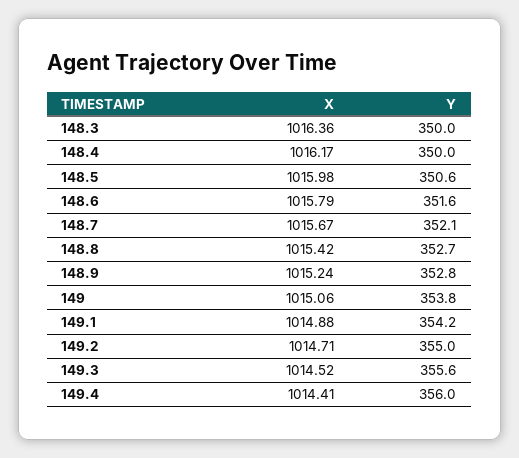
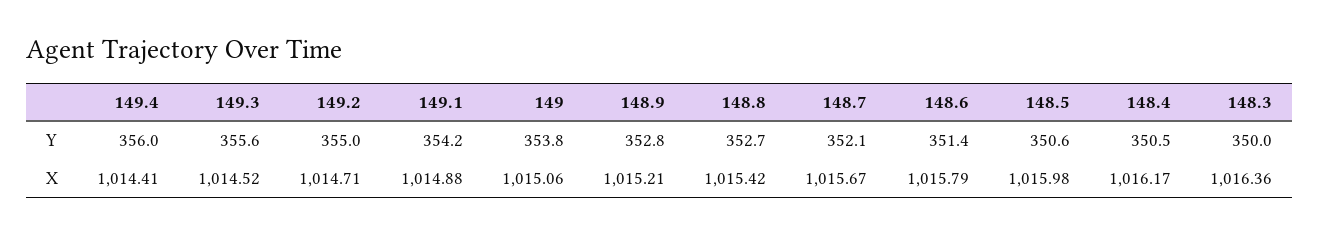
  {
    "X": {
      "148.3": 1016.36,
      "148.4": 1016.17,
      "148.5": 1015.98,
      "148.6": 1015.79,
      "148.7": 1015.67,
      "148.8": 1015.42,
-     "148.9": 1015.24,
+     "148.9": 1015.21,
      "149": 1015.06,
      "149.1": 1014.88,
      "149.2": 1014.71,
      "149.3": 1014.52,
      "149.4": 1014.41
    },
    "Y": {
      "148.3": 350,
-     "148.4": 350,
+     "148.4": 350.5,
      "148.5": 350.6,
-     "148.6": 351.6,
+     "148.6": 351.4,
      "148.7": 352.1,
      "148.8": 352.7,
      "148.9": 352.8,
      "149": 353.8,
      "149.1": 354.2,
      "149.2": 355,
      "149.3": 355.6,
      "149.4": 356
    }
  }

